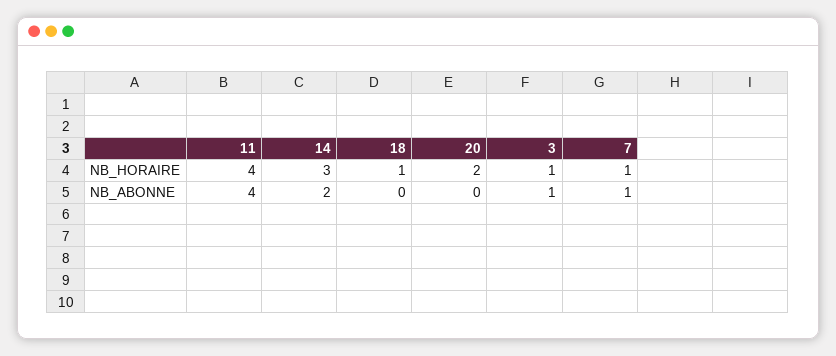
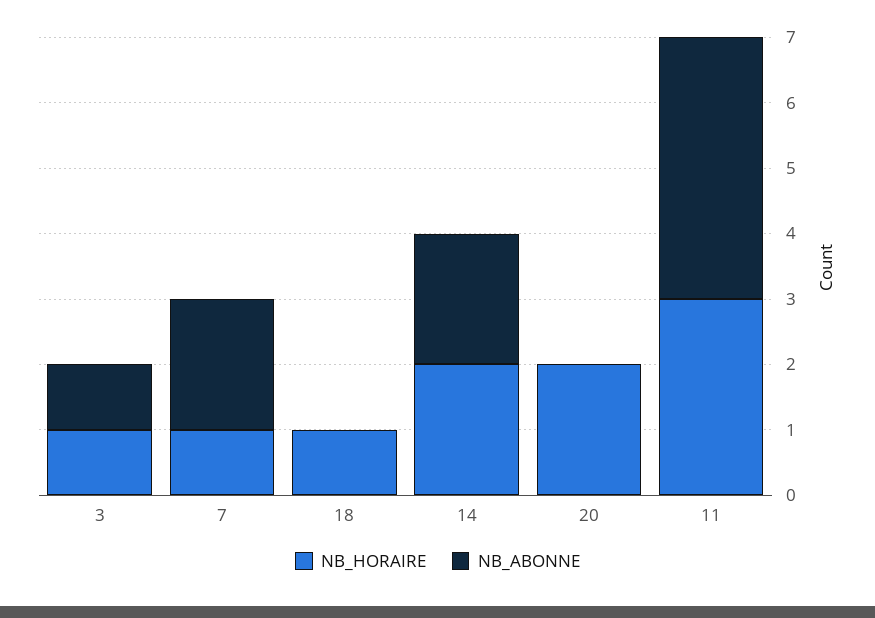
  {
    "NB_HORAIRE": {
-     "11": 4,
+     "11": 3,
-     "14": 3,
+     "14": 2,
      "18": 1,
      "20": 2,
      "3": 1,
      "7": 1
    },
    "NB_ABONNE": {
      "11": 4,
      "14": 2,
      "18": 0,
      "20": 0,
      "3": 1,
-     "7": 1
+     "7": 2
    }
  }

